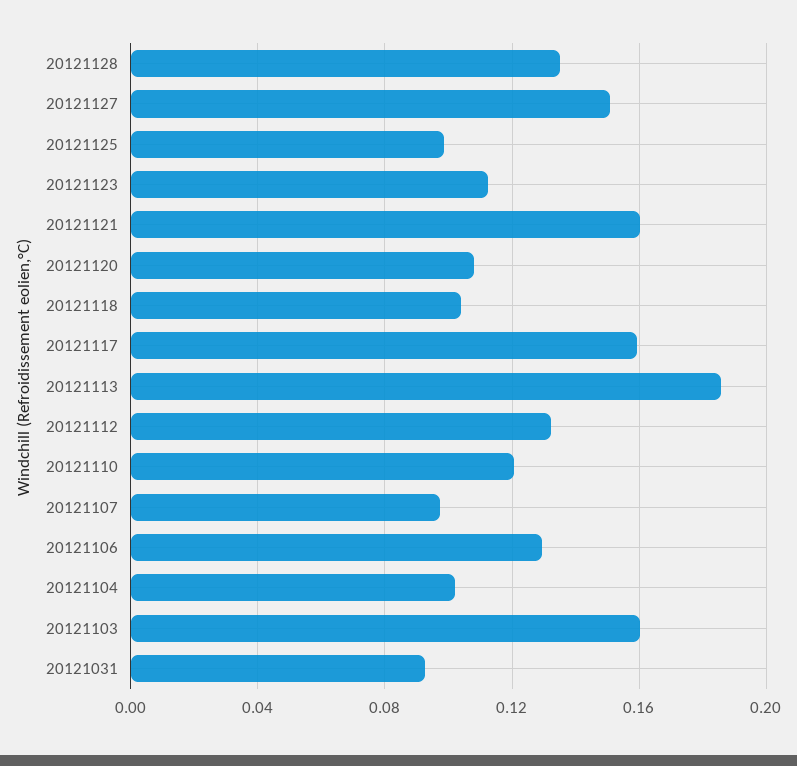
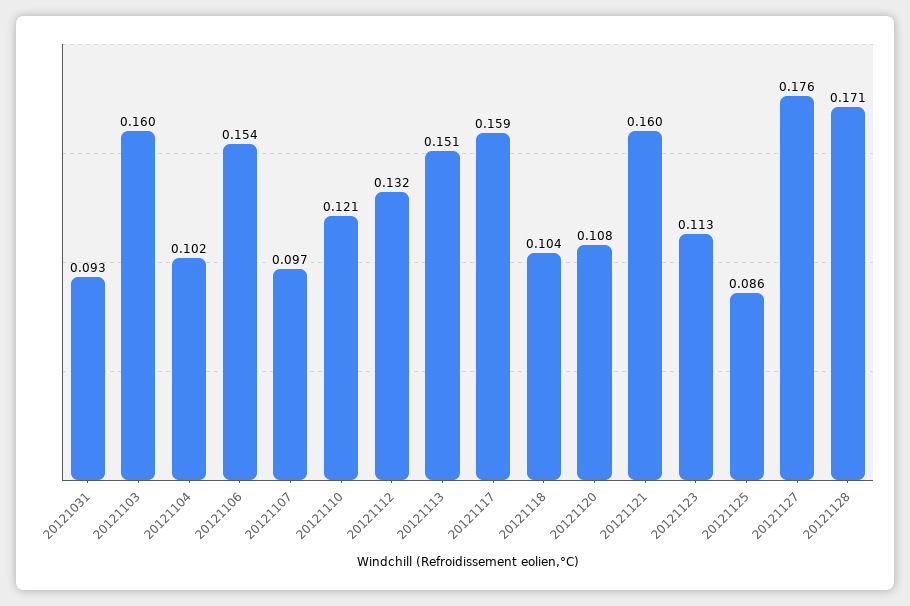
  {
-   "20121128": 0.135,
+   "20121128": 0.171,
-   "20121127": 0.15,
+   "20121127": 0.176,
-   "20121125": 0.1,
+   "20121125": 0.086,
    "20121123": 0.113,
    "20121121": 0.16,
    "20121120": 0.108,
    "20121118": 0.104,
    "20121117": 0.159,
-   "20121113": 0.185,
+   "20121113": 0.151,
    "20121112": 0.132,
    "20121110": 0.121,
    "20121107": 0.097,
-   "20121106": 0.13,
+   "20121106": 0.154,
    "20121104": 0.102,
    "20121103": 0.16,
    "20121031": 0.093
  }

